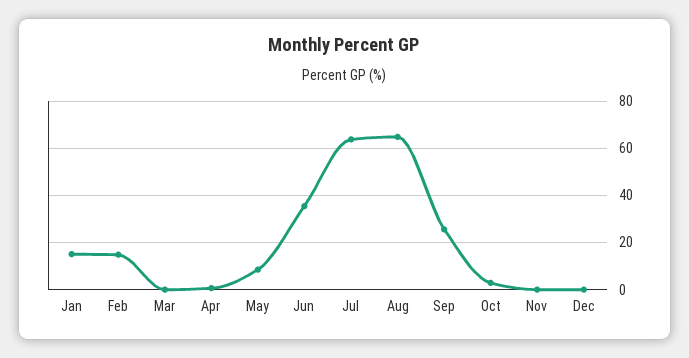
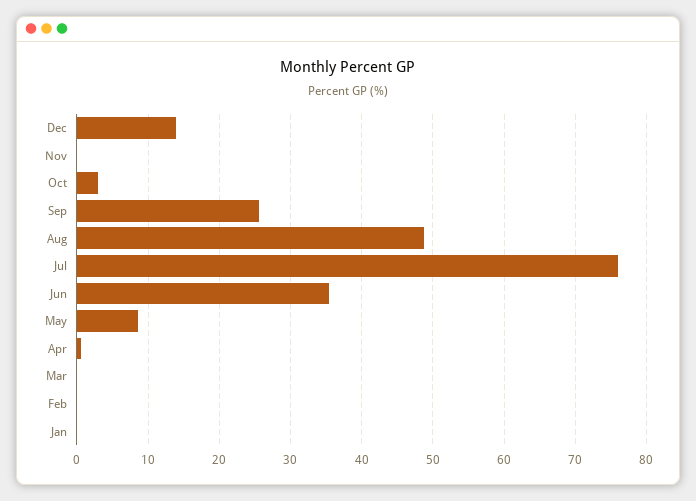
  {
-   "Jan": 15,
+   "Jan": 0,
-   "Feb": 15,
+   "Feb": 0,
    "Mar": 0,
    "Apr": 1,
    "May": 9,
    "Jun": 35,
-   "Jul": 65,
+   "Jul": 76,
-   "Aug": 65,
+   "Aug": 49,
    "Sep": 26,
    "Oct": 3,
    "Nov": 0,
-   "Dec": 0
+   "Dec": 14
  }

